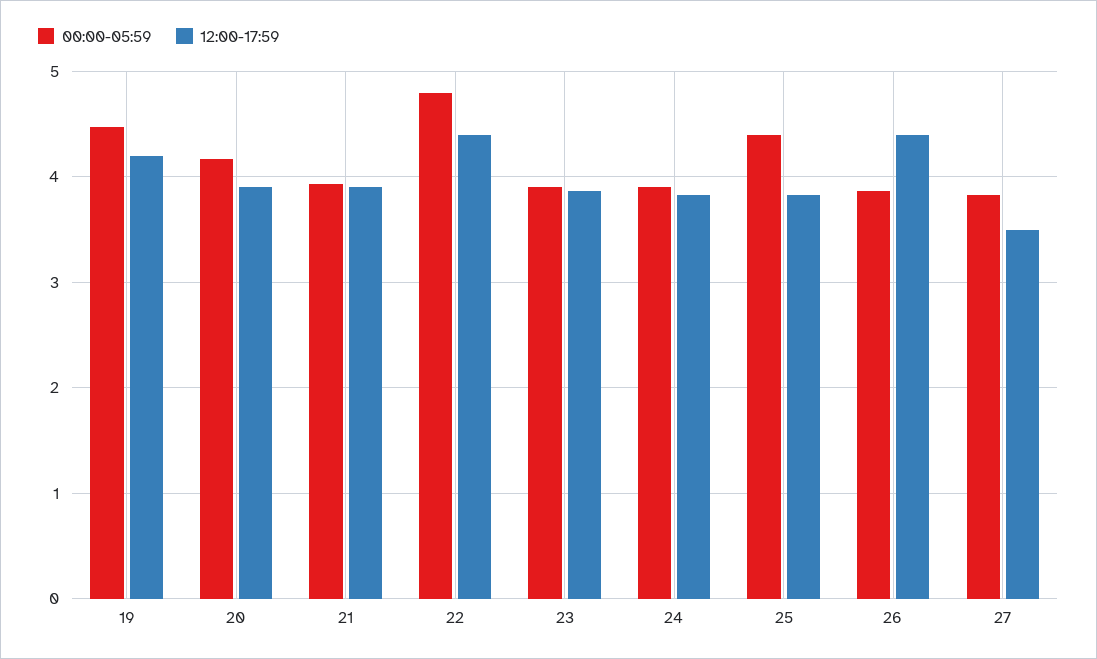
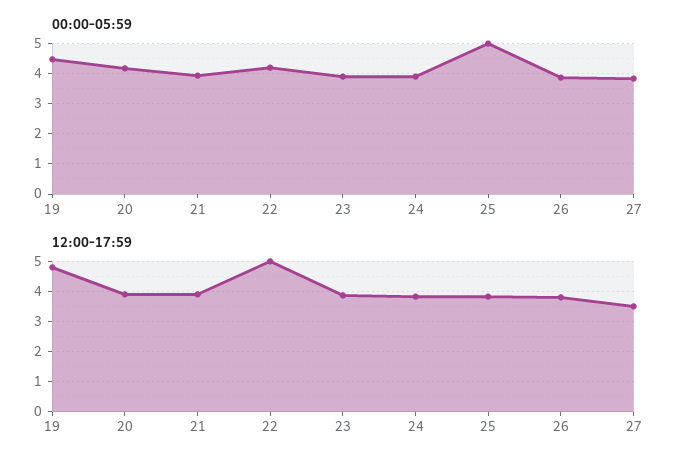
  {
    "00:00-05:59": {
      "19": 4.5,
      "20": 4.2,
      "21": 3.9,
-     "22": 4.8,
+     "22": 4.2,
      "23": 3.9,
      "24": 3.9,
-     "25": 4.4,
+     "25": 5,
      "26": 3.9,
      "27": 3.8
    },
    "12:00-17:59": {
-     "19": 4.2,
+     "19": 4.8,
      "20": 3.9,
      "21": 3.9,
-     "22": 4.4,
+     "22": 5,
      "23": 3.9,
      "24": 3.8,
      "25": 3.8,
-     "26": 4.4,
+     "26": 3.8,
      "27": 3.5
    }
  }

